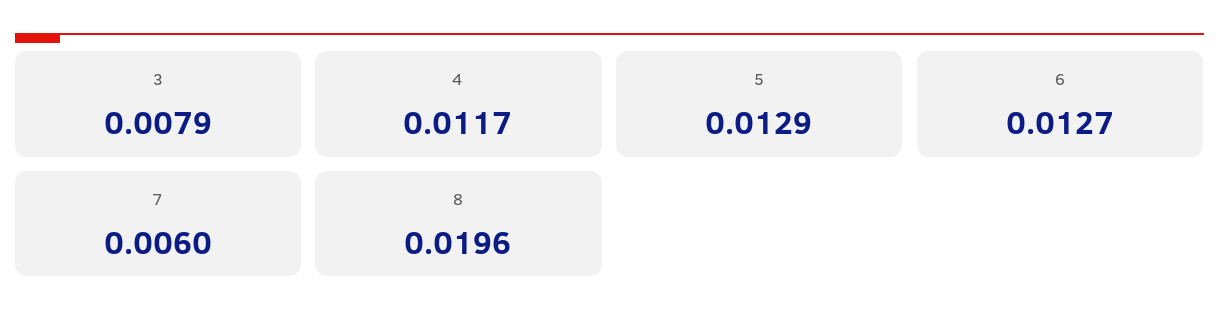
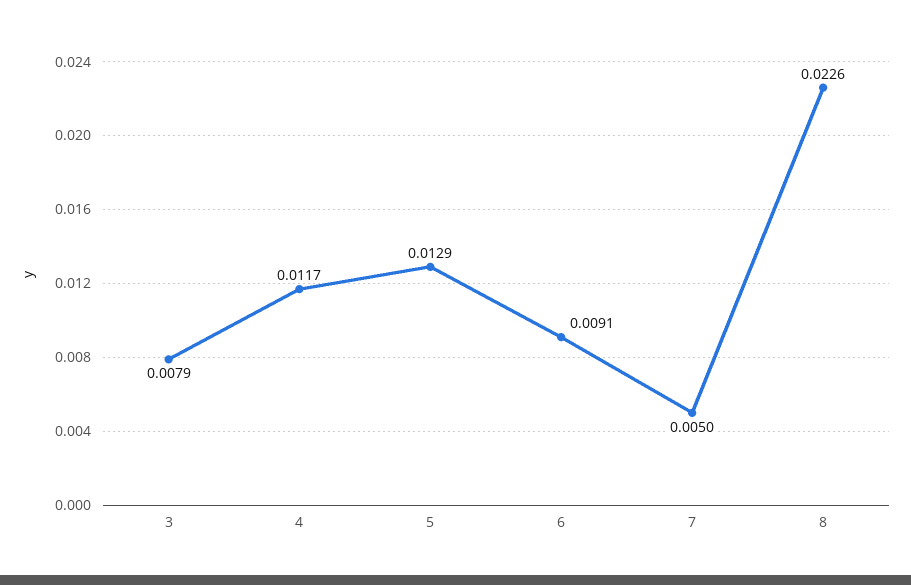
  {
    "3": 0.0079,
    "4": 0.0117,
    "5": 0.0129,
-   "6": 0.0127,
+   "6": 0.0091,
-   "7": 0.006,
+   "7": 0.005,
-   "8": 0.0196
+   "8": 0.0226
  }

